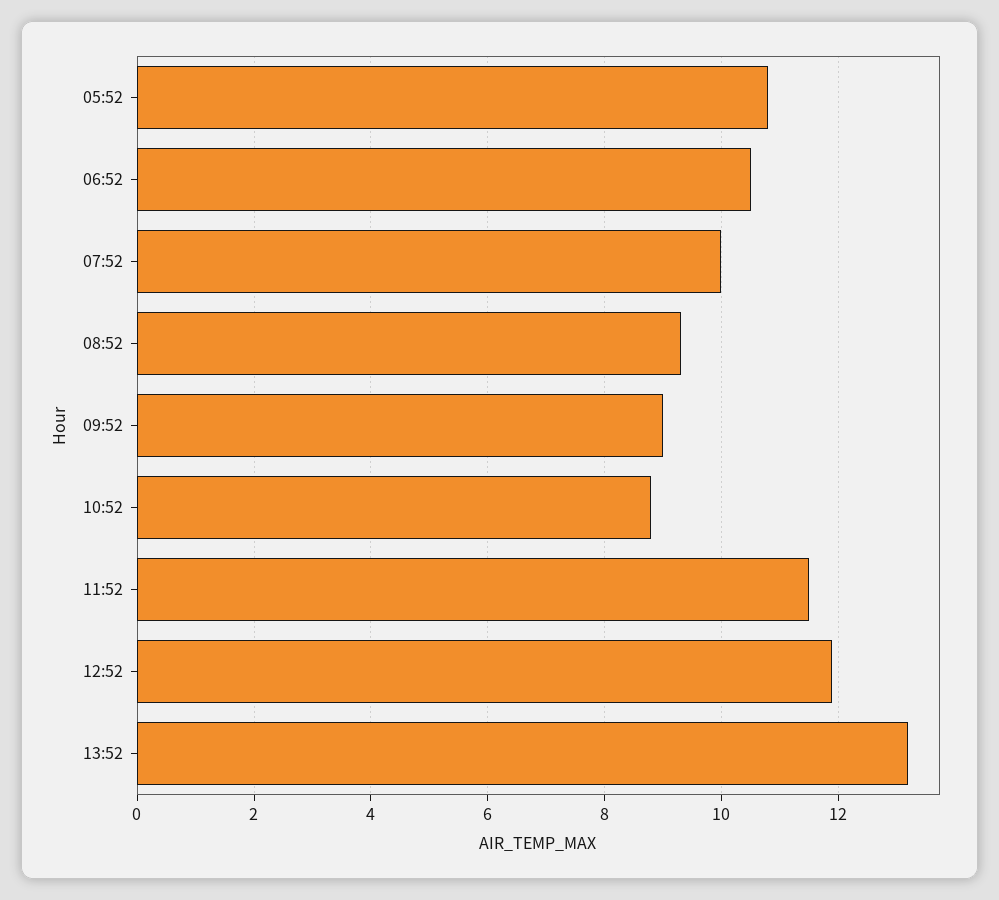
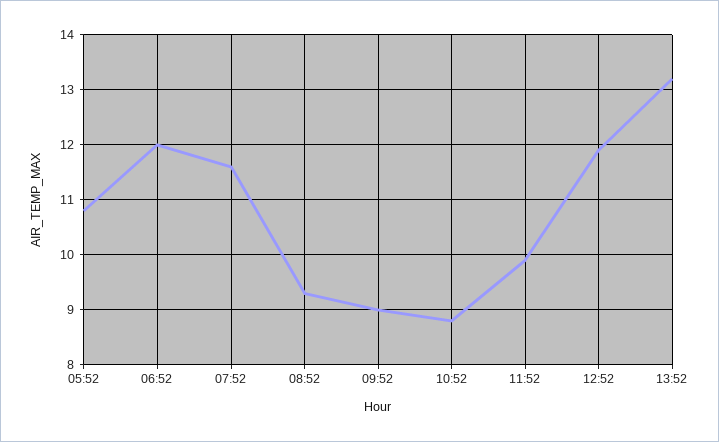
  {
    "05:52": 11,
-   "06:52": 10.5,
+   "06:52": 12,
-   "07:52": 10,
+   "07:52": 11.5,
    "08:52": 9.5,
    "09:52": 9,
    "10:52": 9,
-   "11:52": 11.5,
+   "11:52": 10,
    "12:52": 12,
    "13:52": 13
  }

